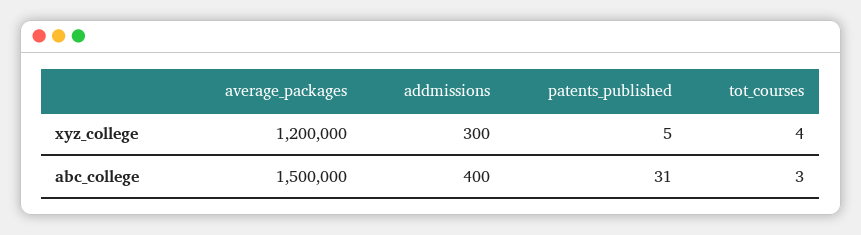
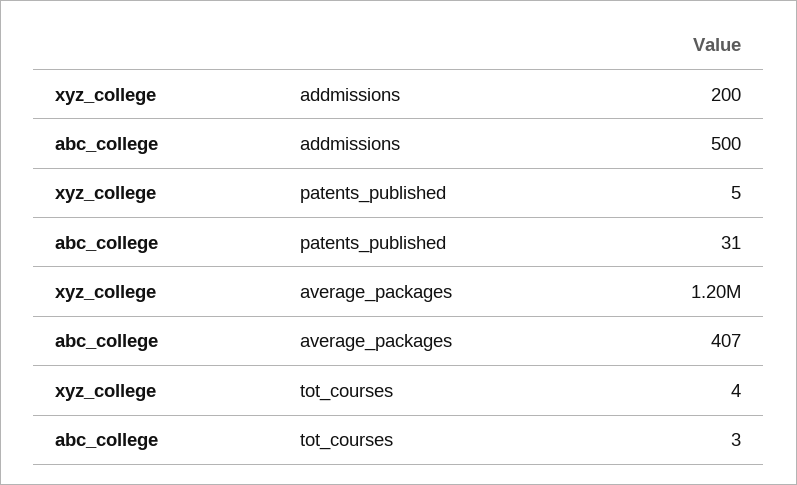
  {
    "average_packages": {
      "xyz_college": 1200000,
-     "abc_college": 1500000
+     "abc_college": 407
    },
    "addmissions": {
-     "xyz_college": 300,
+     "xyz_college": 200,
-     "abc_college": 400
+     "abc_college": 500
    },
    "patents_published": {
      "xyz_college": 5,
      "abc_college": 31
    },
    "tot_courses": {
      "xyz_college": 4,
      "abc_college": 3
    }
  }

